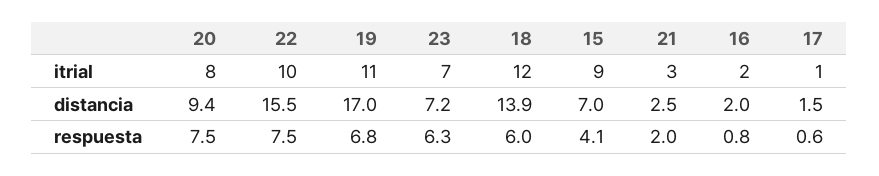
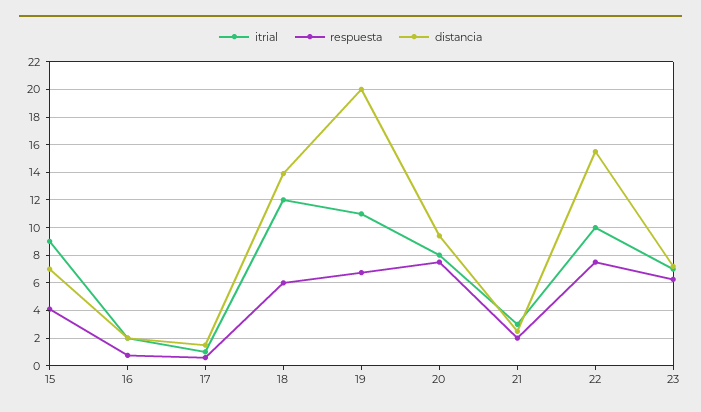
  {
    "itrial": {
      "20": 8,
      "22": 10,
      "19": 11,
      "23": 7,
      "18": 12,
      "15": 9,
      "21": 3,
      "16": 2,
      "17": 1
    },
    "distancia": {
      "20": 9.4,
      "22": 15.5,
-     "19": 17,
+     "19": 20,
      "23": 7.2,
      "18": 13.9,
      "15": 7,
      "21": 2.5,
      "16": 2,
      "17": 1.5
    },
    "respuesta": {
      "20": 7.5,
      "22": 7.5,
      "19": 6.8,
      "23": 6.3,
      "18": 6,
      "15": 4.1,
      "21": 2,
      "16": 0.8,
      "17": 0.6
    }
  }

